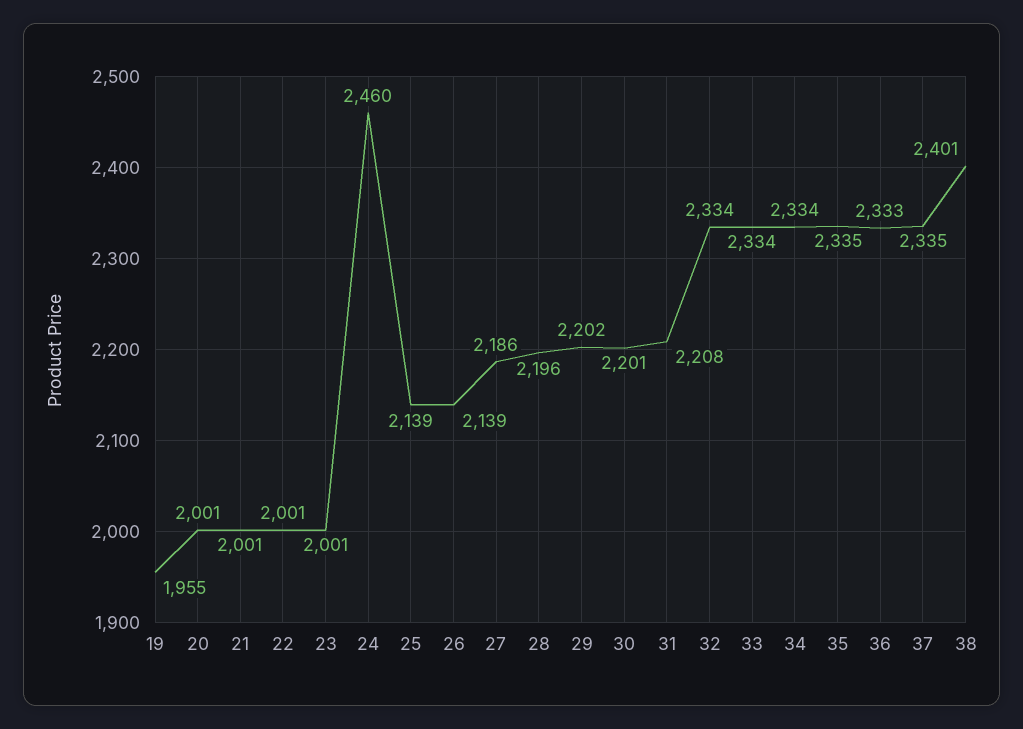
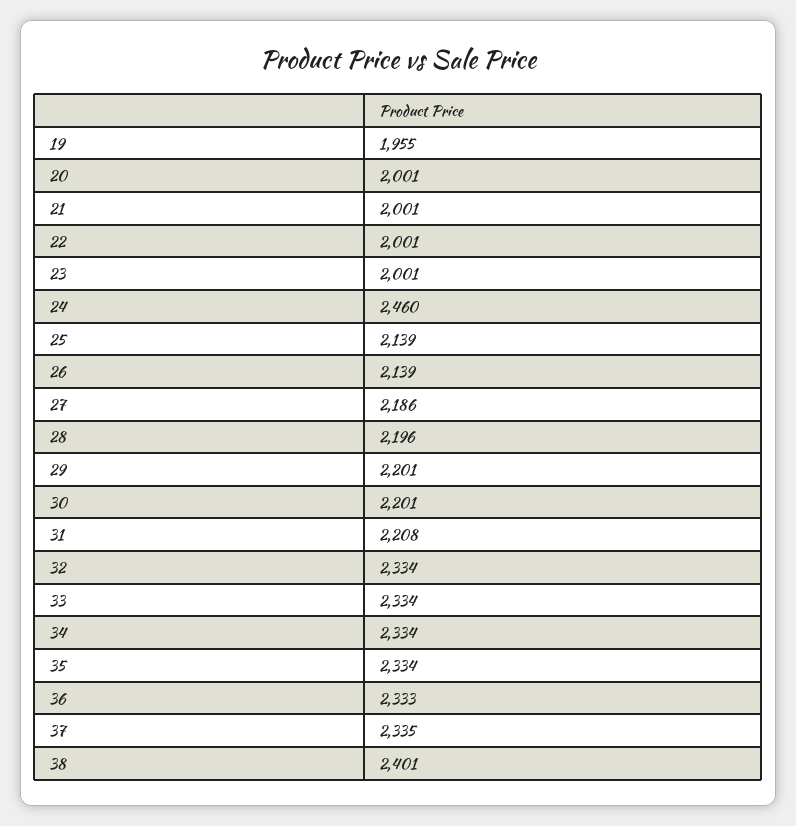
  {
    "19": 1955,
    "20": 2001,
    "21": 2001,
    "22": 2001,
    "23": 2001,
    "24": 2460,
    "25": 2139,
    "26": 2139,
    "27": 2186,
    "28": 2196,
-   "29": 2202,
+   "29": 2201,
    "30": 2201,
    "31": 2208,
    "32": 2334,
    "33": 2334,
    "34": 2334,
-   "35": 2335,
+   "35": 2334,
    "36": 2333,
    "37": 2335,
    "38": 2401
  }

